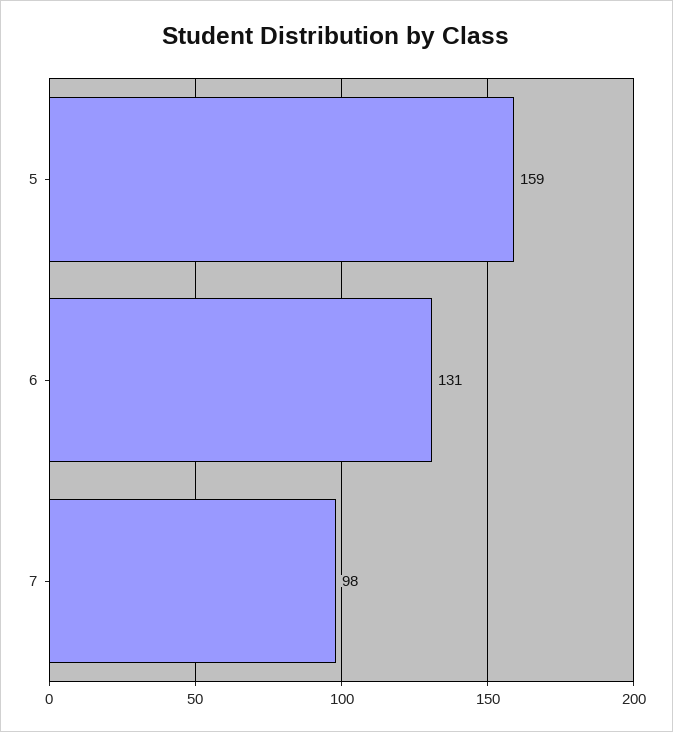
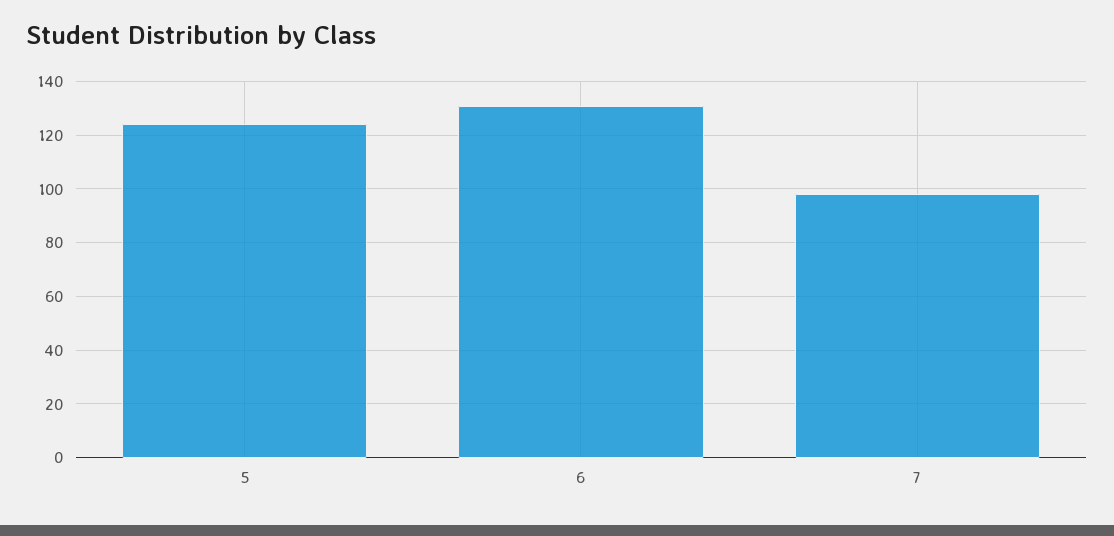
  {
-   "5": 159,
+   "5": 125,
    "6": 131,
    "7": 98
  }

